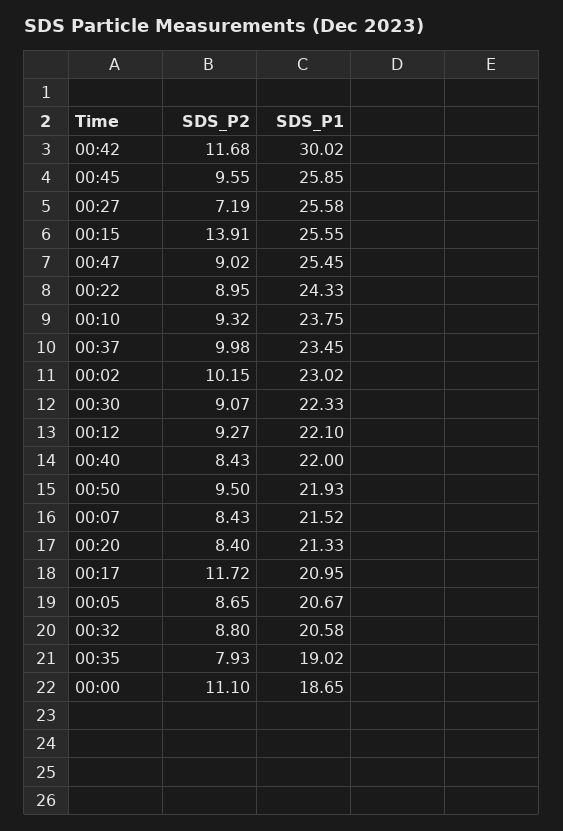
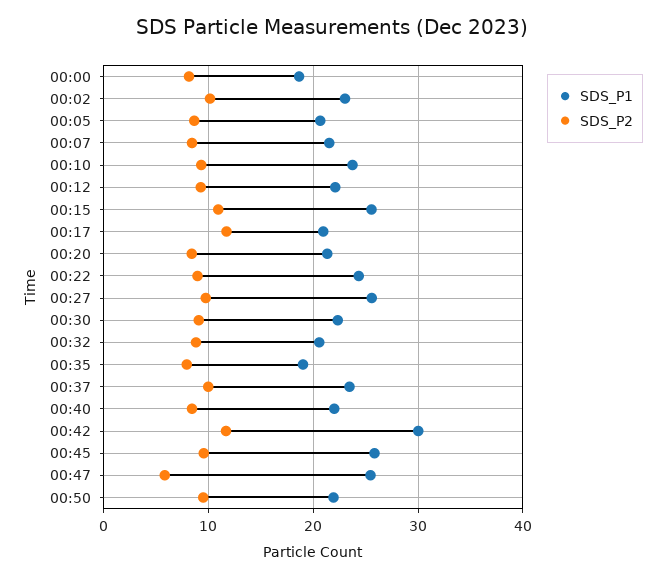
  {
    "SDS_P2": {
      "00:42": 11.68,
      "00:45": 9.55,
-     "00:27": 7.19,
+     "00:27": 10,
-     "00:15": 13.91,
+     "00:15": 11,
-     "00:47": 9.02,
+     "00:47": 6,
      "00:22": 8.95,
      "00:10": 9.32,
      "00:37": 9.98,
      "00:02": 10.15,
      "00:30": 9.07,
      "00:12": 9.27,
      "00:40": 8.43,
      "00:50": 9.5,
      "00:07": 8.43,
      "00:20": 8.4,
      "00:17": 11.72,
      "00:05": 8.65,
      "00:32": 8.8,
      "00:35": 7.93,
-     "00:00": 11.1
+     "00:00": 8
    },
    "SDS_P1": {
      "00:42": 30.02,
      "00:45": 25.85,
      "00:27": 25.58,
      "00:15": 25.55,
      "00:47": 25.45,
      "00:22": 24.33,
      "00:10": 23.75,
      "00:37": 23.45,
      "00:02": 23.02,
      "00:30": 22.33,
      "00:12": 22.1,
      "00:40": 22,
      "00:50": 21.93,
      "00:07": 21.52,
      "00:20": 21.33,
      "00:17": 20.95,
      "00:05": 20.67,
      "00:32": 20.58,
      "00:35": 19.02,
      "00:00": 18.65
    }
  }

